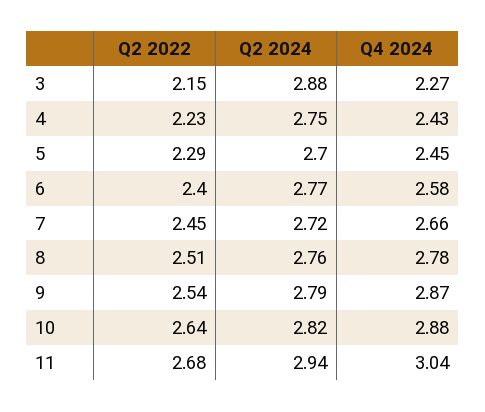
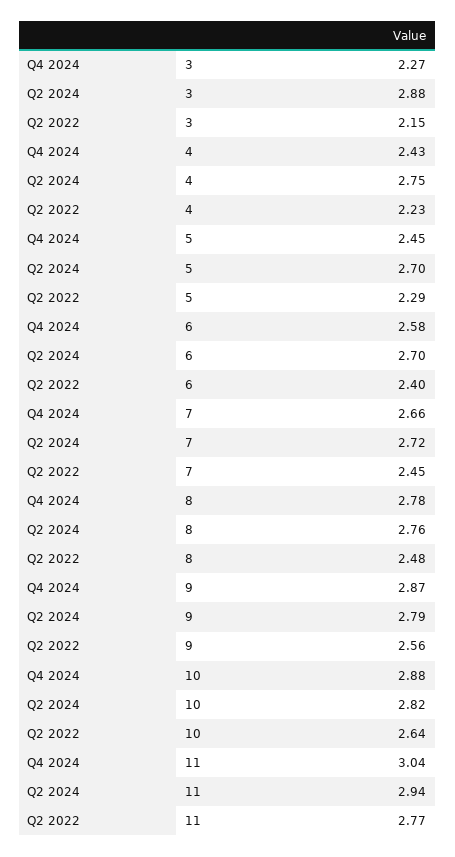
  {
    "Q2 2022": {
      "3": 2.15,
      "4": 2.23,
      "5": 2.29,
      "6": 2.4,
      "7": 2.45,
-     "8": 2.51,
+     "8": 2.48,
-     "9": 2.54,
+     "9": 2.56,
      "10": 2.64,
-     "11": 2.68
+     "11": 2.77
    },
    "Q2 2024": {
      "3": 2.88,
      "4": 2.75,
      "5": 2.7,
-     "6": 2.77,
+     "6": 2.7,
      "7": 2.72,
      "8": 2.76,
      "9": 2.79,
      "10": 2.82,
      "11": 2.94
    },
    "Q4 2024": {
      "3": 2.27,
      "4": 2.43,
      "5": 2.45,
      "6": 2.58,
      "7": 2.66,
      "8": 2.78,
      "9": 2.87,
      "10": 2.88,
      "11": 3.04
    }
  }

